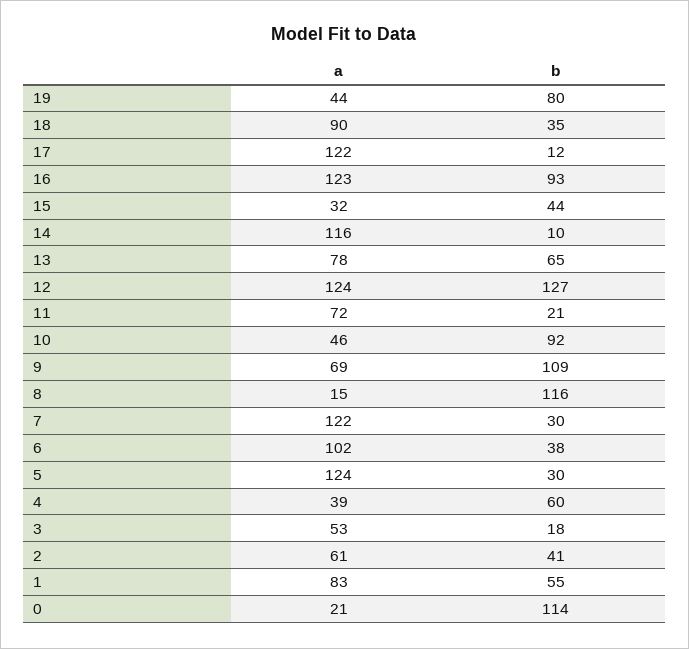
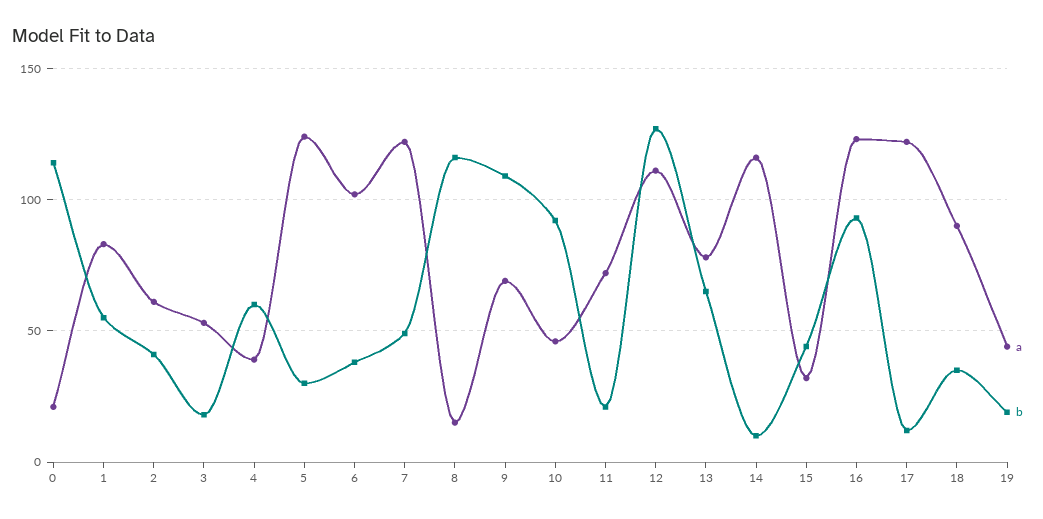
  {
    "a": {
      "19": 44,
      "18": 90,
      "17": 122,
      "16": 123,
      "15": 32,
      "14": 116,
      "13": 78,
-     "12": 124,
+     "12": 110,
      "11": 72,
      "10": 46,
      "9": 69,
      "8": 15,
      "7": 122,
      "6": 102,
      "5": 124,
      "4": 39,
      "3": 53,
      "2": 61,
      "1": 83,
      "0": 21
    },
    "b": {
-     "19": 80,
+     "19": 20,
      "18": 35,
      "17": 12,
      "16": 93,
      "15": 44,
      "14": 10,
      "13": 65,
      "12": 127,
      "11": 21,
      "10": 92,
      "9": 109,
      "8": 116,
-     "7": 30,
+     "7": 50,
      "6": 38,
      "5": 30,
      "4": 60,
      "3": 18,
      "2": 41,
      "1": 55,
      "0": 114
    }
  }

